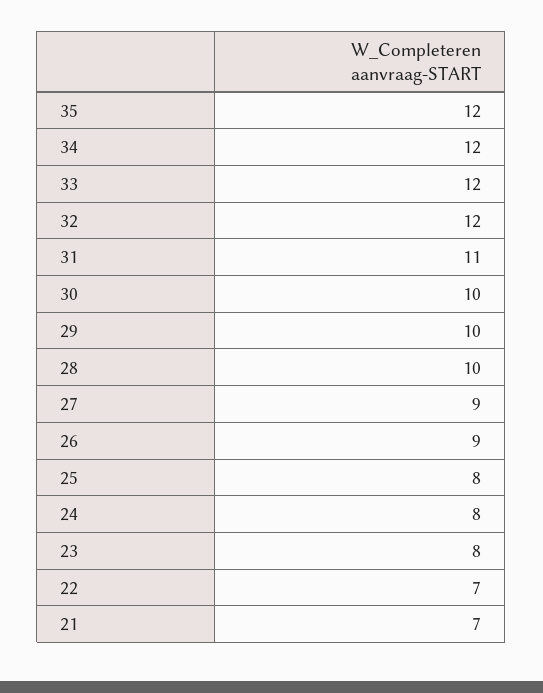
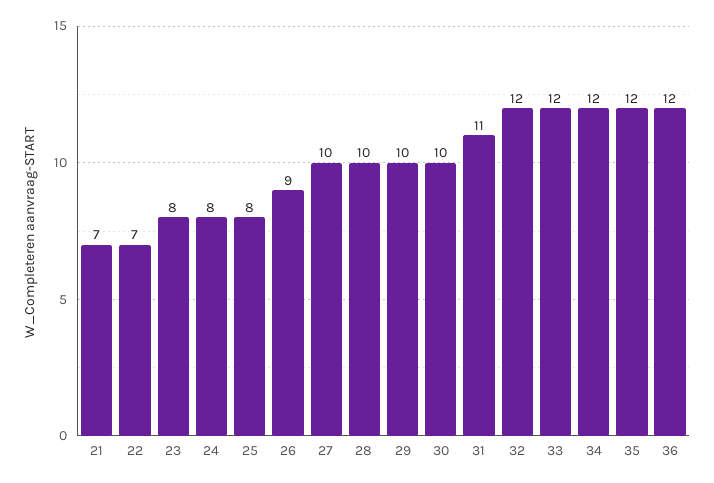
  {
    "35": 12,
    "34": 12,
    "33": 12,
    "32": 12,
    "31": 11,
    "30": 10,
    "29": 10,
    "28": 10,
-   "27": 9,
+   "27": 10,
    "26": 9,
    "25": 8,
    "24": 8,
    "23": 8,
    "22": 7,
-   "21": 7
+   "21": 7,
+   "36": 12
  }

